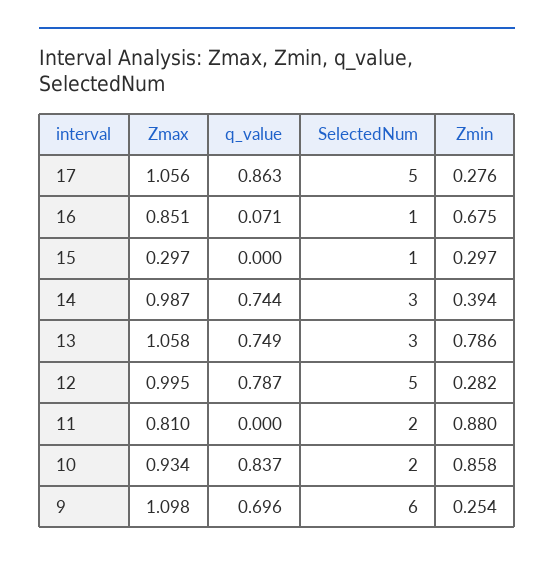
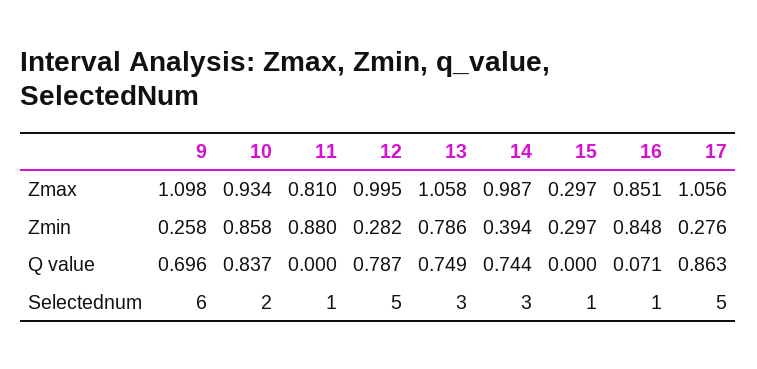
  {
    "Zmax": {
      "17": 1.056,
      "16": 0.851,
      "15": 0.297,
      "14": 0.987,
      "13": 1.058,
      "12": 0.995,
      "11": 0.81,
      "10": 0.934,
      "9": 1.098
    },
    "q_value": {
      "17": 0.863,
      "16": 0.071,
      "15": 0,
      "14": 0.744,
      "13": 0.749,
      "12": 0.787,
      "11": 0,
      "10": 0.837,
      "9": 0.696
    },
    "SelectedNum": {
      "17": 5,
      "16": 1,
      "15": 1,
      "14": 3,
      "13": 3,
      "12": 5,
-     "11": 2,
+     "11": 1,
      "10": 2,
      "9": 6
    },
    "Zmin": {
      "17": 0.276,
-     "16": 0.675,
+     "16": 0.848,
      "15": 0.297,
      "14": 0.394,
      "13": 0.786,
      "12": 0.282,
      "11": 0.88,
      "10": 0.858,
-     "9": 0.254
+     "9": 0.258
    }
  }

